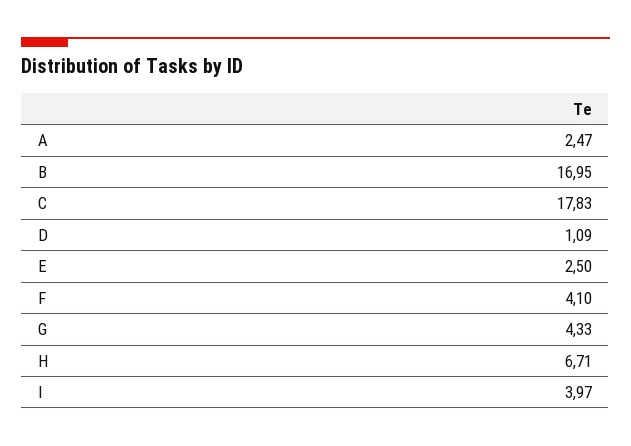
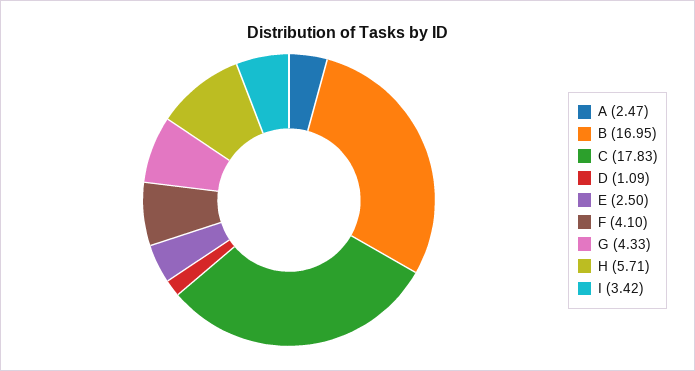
  {
    "A": 2.47,
    "B": 16.95,
    "C": 17.83,
    "D": 1.09,
    "E": 2.5,
    "F": 4.1,
    "G": 4.33,
-   "H": 6.71,
+   "H": 5.71,
-   "I": 3.97
+   "I": 3.42
  }

